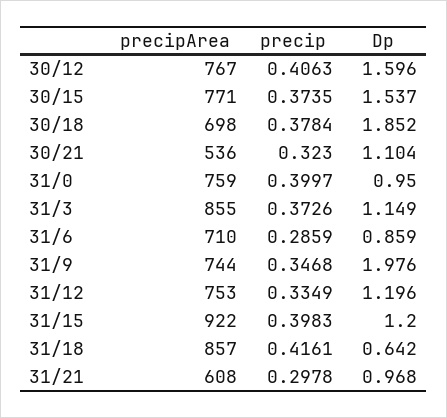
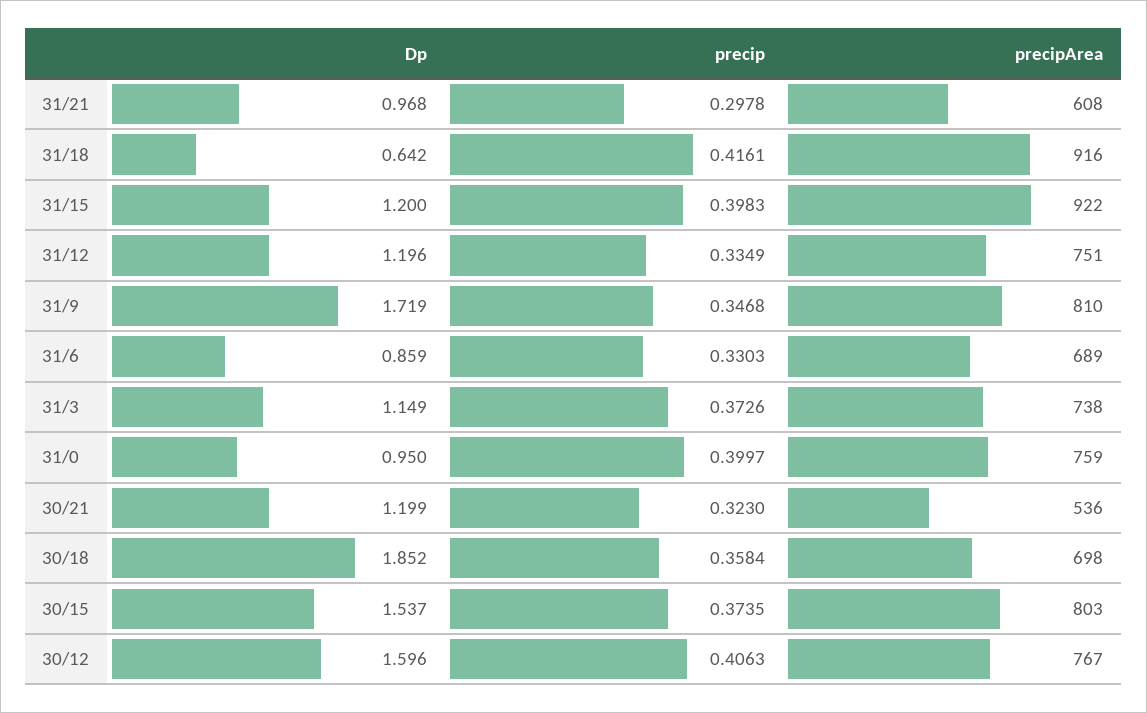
  {
    "precipArea": {
      "30/12": 767,
-     "30/15": 771,
+     "30/15": 803,
      "30/18": 698,
      "30/21": 536,
      "31/0": 759,
-     "31/3": 855,
+     "31/3": 738,
-     "31/6": 710,
+     "31/6": 689,
-     "31/9": 744,
+     "31/9": 810,
-     "31/12": 753,
+     "31/12": 751,
      "31/15": 922,
-     "31/18": 857,
+     "31/18": 916,
      "31/21": 608
    },
    "precip": {
      "30/12": 0.4063,
      "30/15": 0.3735,
-     "30/18": 0.3784,
+     "30/18": 0.3584,
      "30/21": 0.323,
      "31/0": 0.3997,
      "31/3": 0.3726,
-     "31/6": 0.2859,
+     "31/6": 0.3303,
      "31/9": 0.3468,
      "31/12": 0.3349,
      "31/15": 0.3983,
      "31/18": 0.4161,
      "31/21": 0.2978
    },
    "Dp": {
      "30/12": 1.596,
      "30/15": 1.537,
      "30/18": 1.852,
-     "30/21": 1.104,
+     "30/21": 1.199,
      "31/0": 0.95,
      "31/3": 1.149,
      "31/6": 0.859,
-     "31/9": 1.976,
+     "31/9": 1.719,
      "31/12": 1.196,
      "31/15": 1.2,
      "31/18": 0.642,
      "31/21": 0.968
    }
  }

